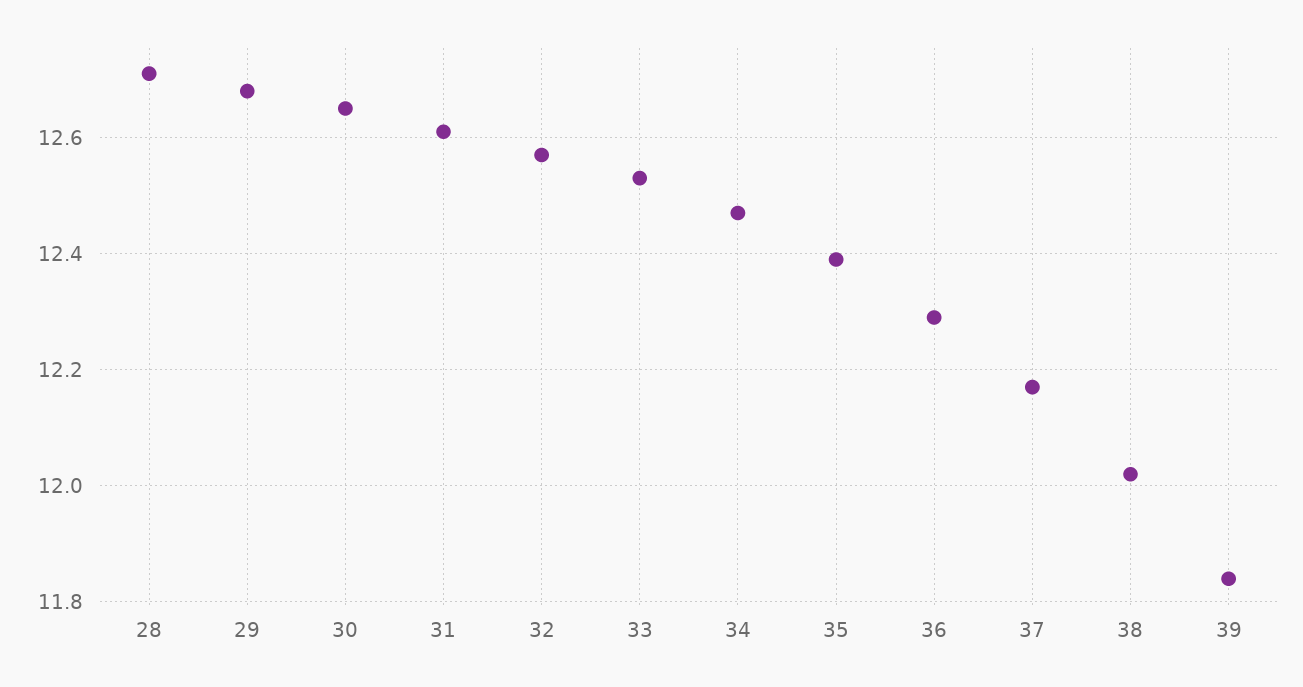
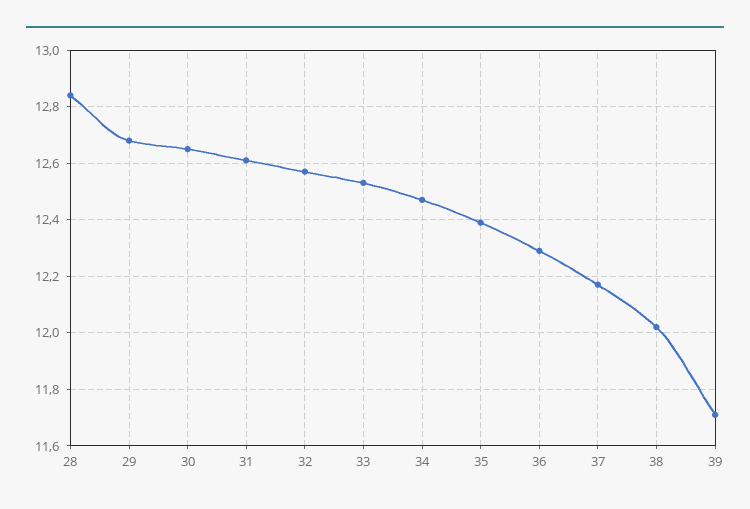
  {
-   "28": 12.7,
+   "28": 12.85,
    "29": 12.7,
    "30": 12.65,
    "31": 12.6,
    "32": 12.55,
    "33": 12.55,
    "34": 12.45,
    "35": 12.4,
    "36": 12.3,
    "37": 12.15,
    "38": 12,
-   "39": 11.85
+   "39": 11.7
  }

